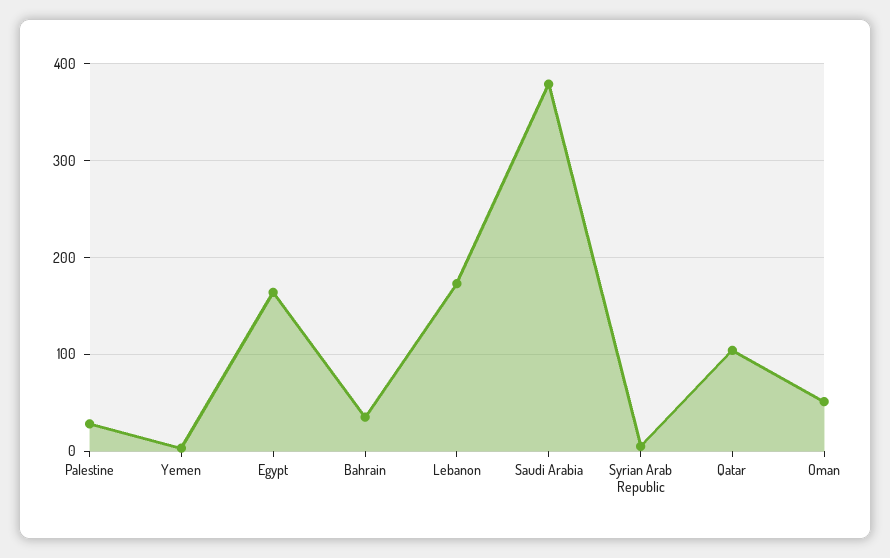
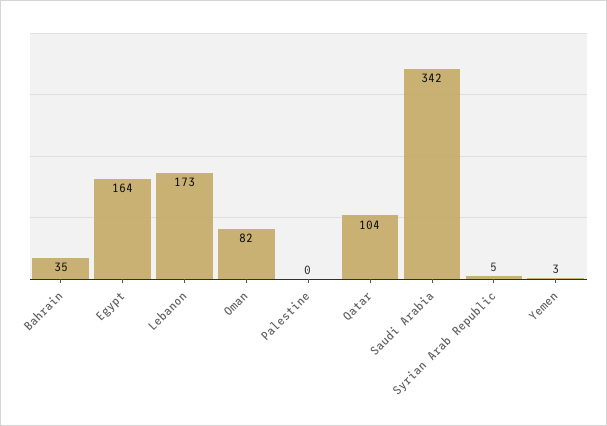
  {
-   "Palestine": 30,
+   "Palestine": 0,
    "Yemen": 3,
    "Egypt": 164,
    "Bahrain": 35,
    "Lebanon": 173,
-   "Saudi Arabia": 380,
+   "Saudi Arabia": 342,
    "Syrian Arab Republic": 5,
    "Qatar": 104,
-   "Oman": 50
+   "Oman": 82
  }

